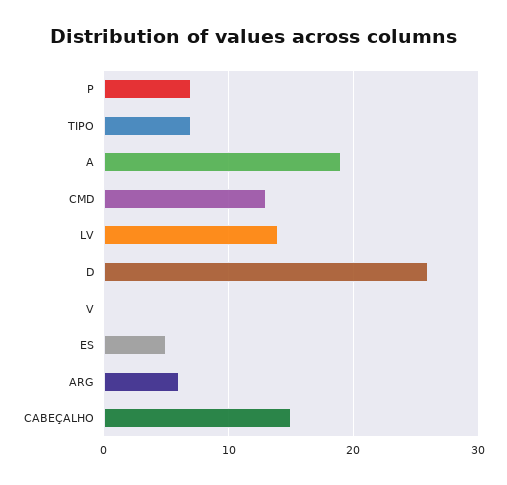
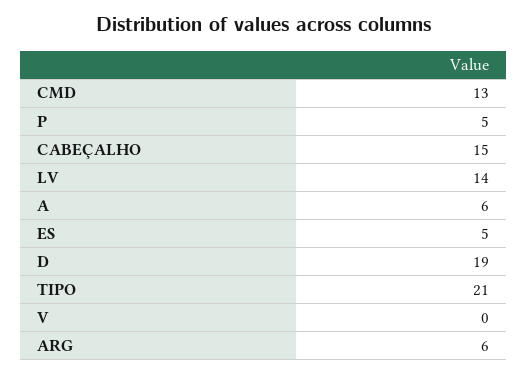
  {
-   "P": 7,
+   "P": 5,
-   "TIPO": 7,
+   "TIPO": 21,
-   "A": 19,
+   "A": 6,
    "CMD": 13,
    "LV": 14,
-   "D": 26,
+   "D": 19,
    "V": 0,
    "ES": 5,
    "ARG": 6,
    "CABEÇALHO": 15
  }

